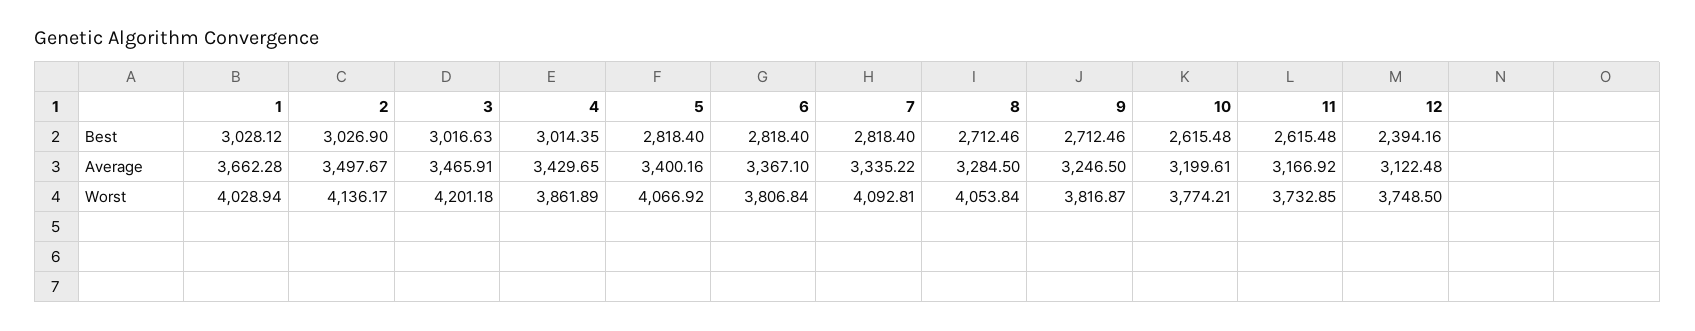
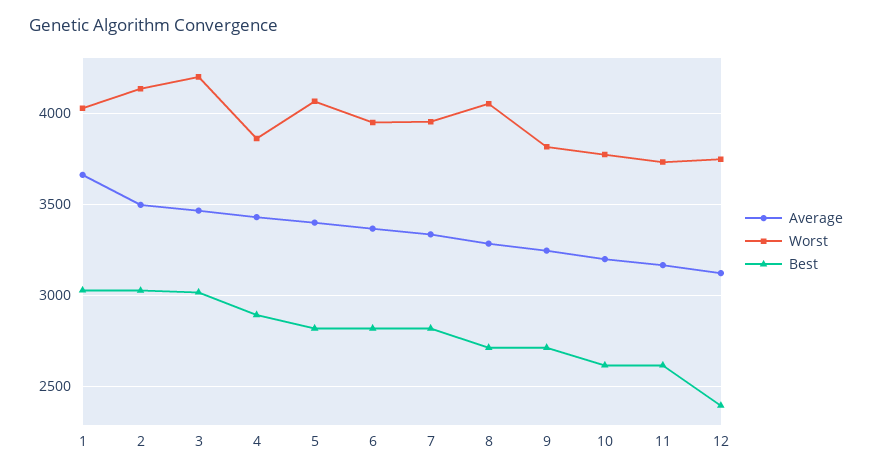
  {
    "Best": {
      "1": 3028.12,
      "2": 3026.9,
      "3": 3016.63,
-     "4": 3014.35,
+     "4": 2900,
      "5": 2818.4,
      "6": 2818.4,
      "7": 2818.4,
      "8": 2712.46,
      "9": 2712.46,
      "10": 2615.48,
      "11": 2615.48,
      "12": 2394.16
    },
    "Average": {
      "1": 3662.28,
      "2": 3497.67,
      "3": 3465.91,
      "4": 3429.65,
      "5": 3400.16,
      "6": 3367.1,
      "7": 3335.22,
      "8": 3284.5,
      "9": 3246.5,
      "10": 3199.61,
      "11": 3166.92,
      "12": 3122.48
    },
    "Worst": {
      "1": 4028.94,
      "2": 4136.17,
      "3": 4201.18,
      "4": 3861.89,
      "5": 4066.92,
-     "6": 3806.84,
+     "6": 3950,
-     "7": 4092.81,
+     "7": 3950,
      "8": 4053.84,
      "9": 3816.87,
      "10": 3774.21,
      "11": 3732.85,
      "12": 3748.5
    }
  }

